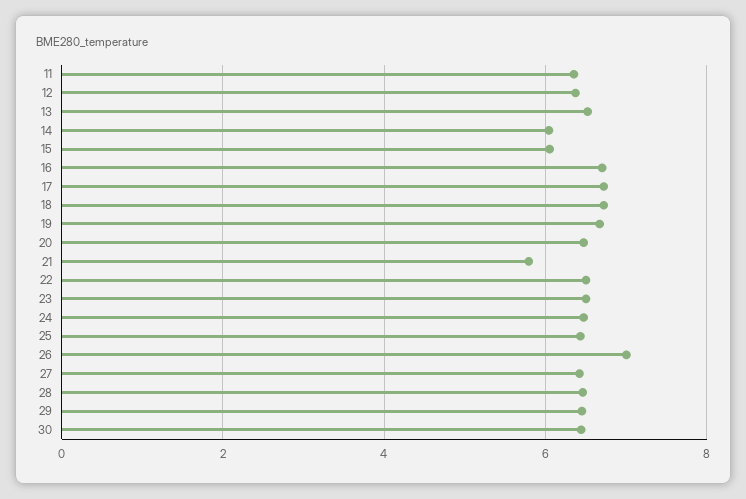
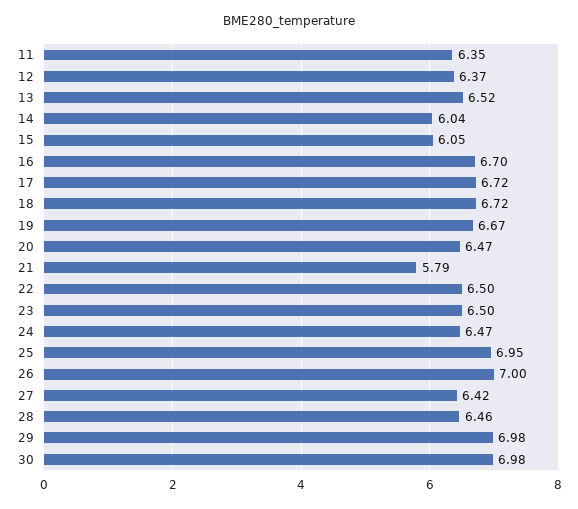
  {
    "11": 6.35,
    "12": 6.37,
    "13": 6.52,
    "14": 6.04,
    "15": 6.05,
    "16": 6.7,
    "17": 6.72,
    "18": 6.72,
    "19": 6.67,
    "20": 6.47,
    "21": 5.79,
    "22": 6.5,
    "23": 6.5,
    "24": 6.47,
-   "25": 6.4,
+   "25": 6.95,
    "26": 7,
    "27": 6.42,
    "28": 6.46,
-   "29": 6.4,
+   "29": 6.98,
-   "30": 6.4
+   "30": 6.98
  }

